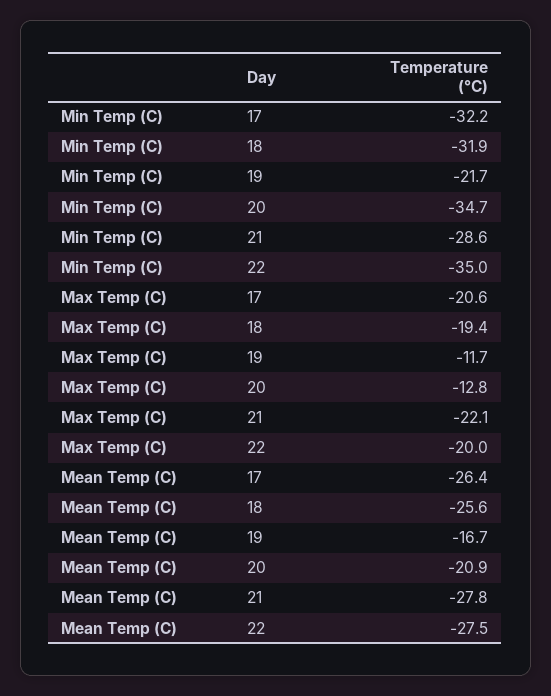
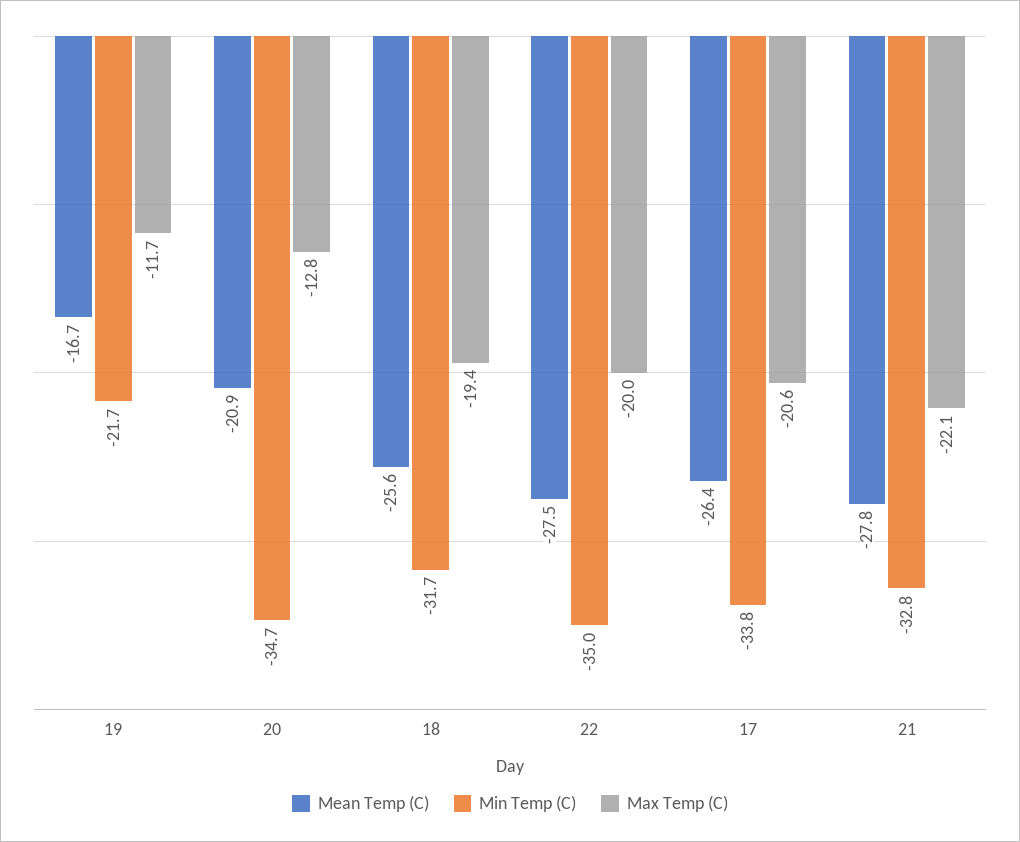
  {
    "Min Temp (C)": {
-     "17": -32.2,
+     "17": -33.8,
-     "18": -31.9,
+     "18": -31.7,
      "19": -21.7,
      "20": -34.7,
-     "21": -28.6,
+     "21": -32.8,
      "22": -35
    },
    "Max Temp (C)": {
      "17": -20.6,
      "18": -19.4,
      "19": -11.7,
      "20": -12.8,
      "21": -22.1,
      "22": -20
    },
    "Mean Temp (C)": {
      "17": -26.4,
      "18": -25.6,
      "19": -16.7,
      "20": -20.9,
      "21": -27.8,
      "22": -27.5
    }
  }

